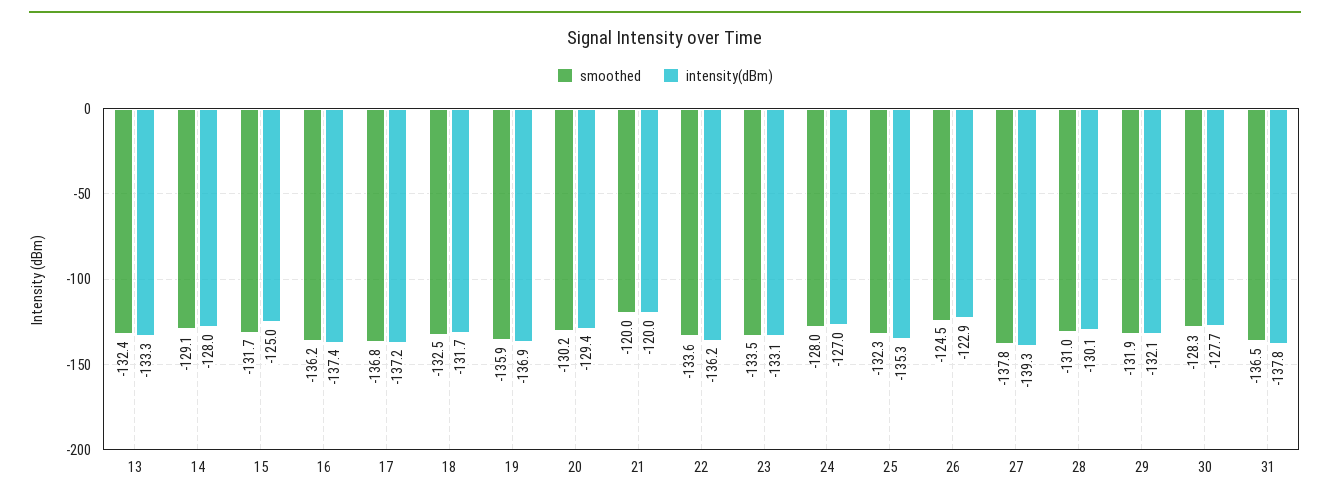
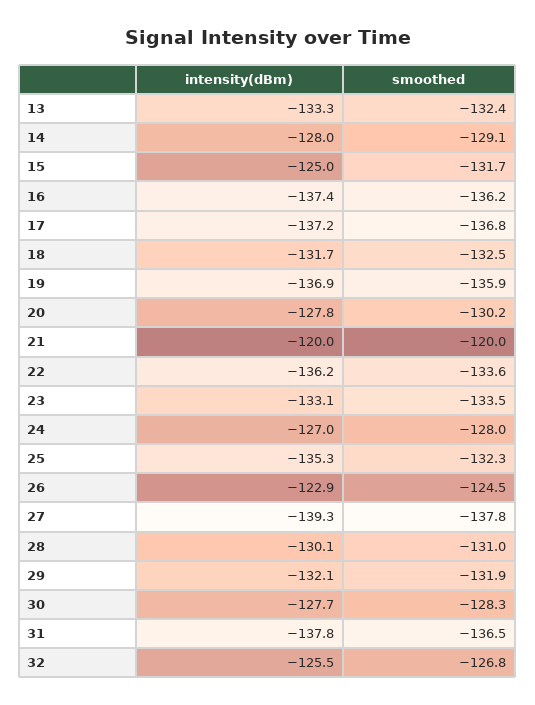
  {
    "smoothed": {
      "13": -132.4,
      "14": -129.1,
      "15": -131.7,
      "16": -136.2,
      "17": -136.8,
      "18": -132.5,
      "19": -135.9,
      "20": -130.2,
      "21": -120,
      "22": -133.6,
      "23": -133.5,
      "24": -128,
      "25": -132.3,
      "26": -124.5,
      "27": -137.8,
      "28": -131,
      "29": -131.9,
      "30": -128.3,
-     "31": -136.5
+     "31": -136.5,
+     "32": -126.8
    },
    "intensity(dBm)": {
      "13": -133.3,
      "14": -128,
      "15": -125,
      "16": -137.4,
      "17": -137.2,
      "18": -131.7,
      "19": -136.9,
-     "20": -129.4,
+     "20": -127.8,
      "21": -120,
      "22": -136.2,
      "23": -133.1,
      "24": -127,
      "25": -135.3,
      "26": -122.9,
      "27": -139.3,
      "28": -130.1,
      "29": -132.1,
      "30": -127.7,
-     "31": -137.8
+     "31": -137.8,
+     "32": -125.5
    }
  }

